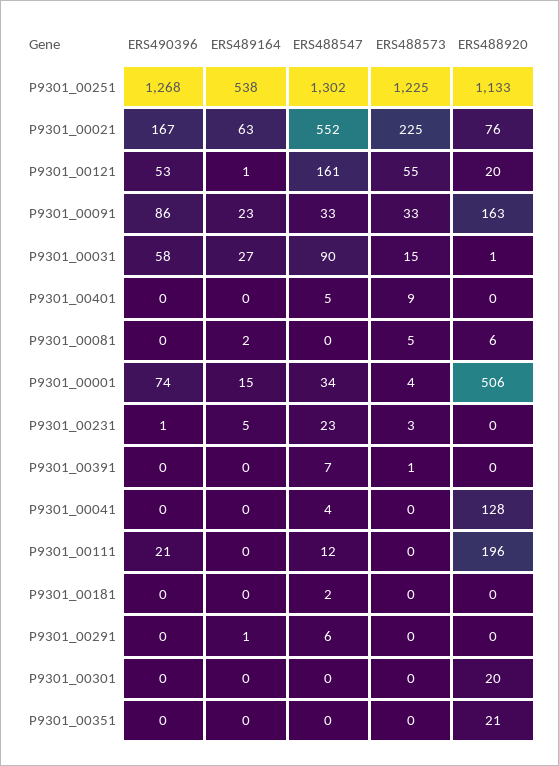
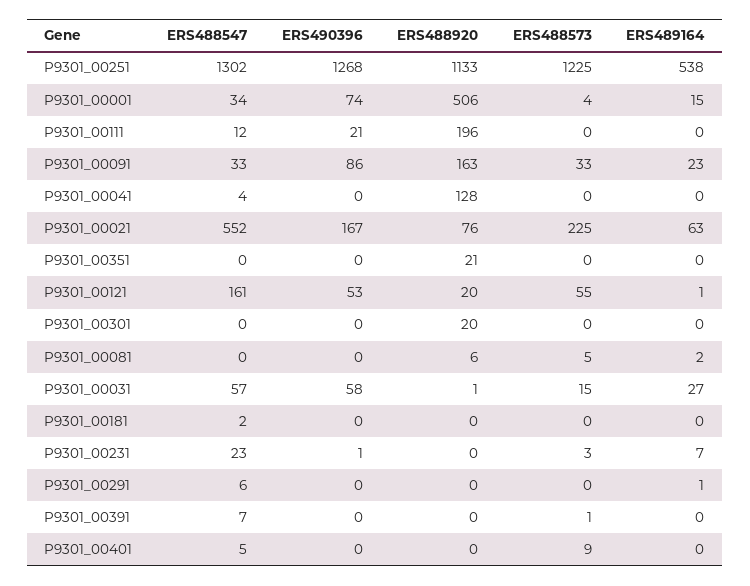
  {
    "ERS490396": {
      "P9301_00251": 1268,
      "P9301_00021": 167,
      "P9301_00121": 53,
      "P9301_00091": 86,
      "P9301_00031": 58,
      "P9301_00401": 0,
      "P9301_00081": 0,
      "P9301_00001": 74,
      "P9301_00231": 1,
      "P9301_00391": 0,
      "P9301_00041": 0,
      "P9301_00111": 21,
      "P9301_00181": 0,
      "P9301_00291": 0,
      "P9301_00301": 0,
      "P9301_00351": 0
    },
    "ERS489164": {
      "P9301_00251": 538,
      "P9301_00021": 63,
      "P9301_00121": 1,
      "P9301_00091": 23,
      "P9301_00031": 27,
      "P9301_00401": 0,
      "P9301_00081": 2,
      "P9301_00001": 15,
-     "P9301_00231": 5,
+     "P9301_00231": 7,
      "P9301_00391": 0,
      "P9301_00041": 0,
      "P9301_00111": 0,
      "P9301_00181": 0,
      "P9301_00291": 1,
      "P9301_00301": 0,
      "P9301_00351": 0
    },
    "ERS488547": {
      "P9301_00251": 1302,
      "P9301_00021": 552,
      "P9301_00121": 161,
      "P9301_00091": 33,
-     "P9301_00031": 90,
+     "P9301_00031": 57,
      "P9301_00401": 5,
      "P9301_00081": 0,
      "P9301_00001": 34,
      "P9301_00231": 23,
      "P9301_00391": 7,
      "P9301_00041": 4,
      "P9301_00111": 12,
      "P9301_00181": 2,
      "P9301_00291": 6,
      "P9301_00301": 0,
      "P9301_00351": 0
    },
    "ERS488573": {
      "P9301_00251": 1225,
      "P9301_00021": 225,
      "P9301_00121": 55,
      "P9301_00091": 33,
      "P9301_00031": 15,
      "P9301_00401": 9,
      "P9301_00081": 5,
      "P9301_00001": 4,
      "P9301_00231": 3,
      "P9301_00391": 1,
      "P9301_00041": 0,
      "P9301_00111": 0,
      "P9301_00181": 0,
      "P9301_00291": 0,
      "P9301_00301": 0,
      "P9301_00351": 0
    },
    "ERS488920": {
      "P9301_00251": 1133,
      "P9301_00021": 76,
      "P9301_00121": 20,
      "P9301_00091": 163,
      "P9301_00031": 1,
      "P9301_00401": 0,
      "P9301_00081": 6,
      "P9301_00001": 506,
      "P9301_00231": 0,
      "P9301_00391": 0,
      "P9301_00041": 128,
      "P9301_00111": 196,
      "P9301_00181": 0,
      "P9301_00291": 0,
      "P9301_00301": 20,
      "P9301_00351": 21
    }
  }

